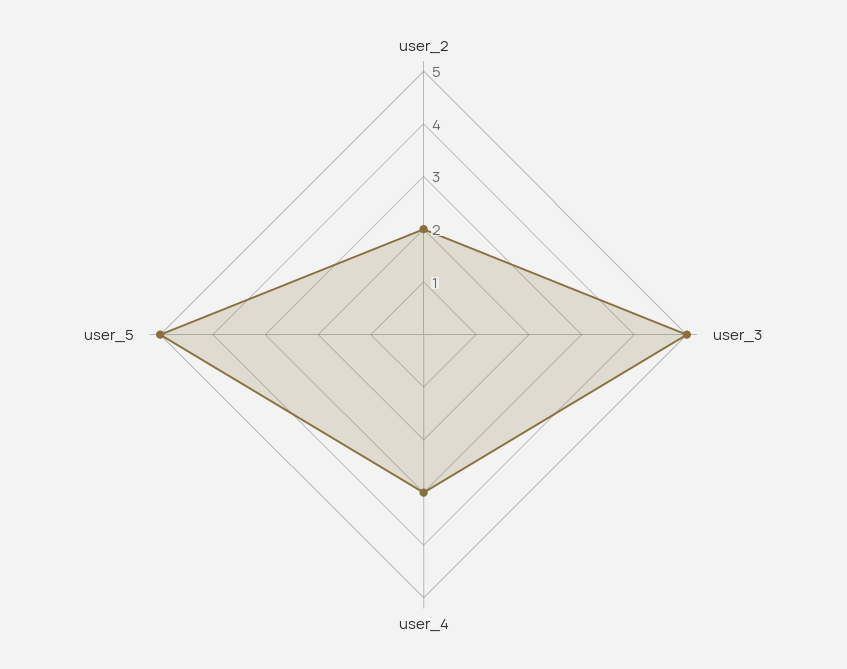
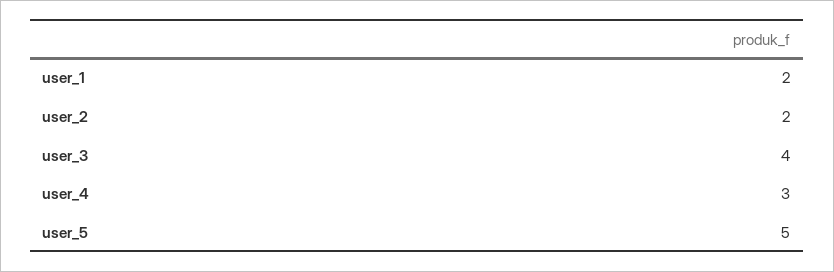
  {
    "user_2": 2,
-   "user_3": 5,
+   "user_3": 4,
    "user_4": 3,
-   "user_5": 5
+   "user_5": 5,
+   "user_1": 2
  }

